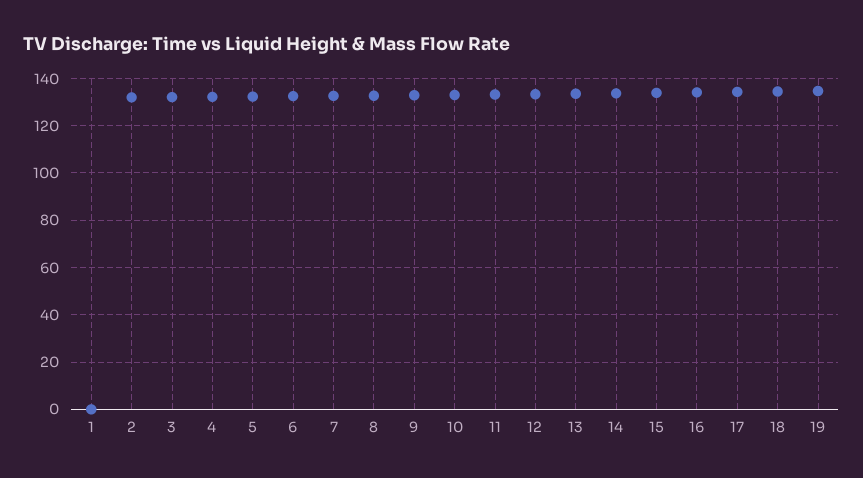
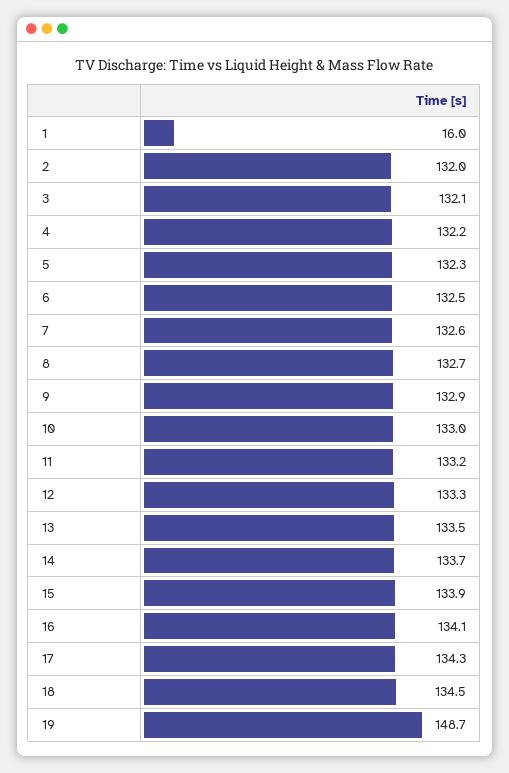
  {
-   "1": 0,
+   "1": 16,
    "2": 132,
    "3": 132.1,
    "4": 132.2,
    "5": 132.3,
    "6": 132.5,
    "7": 132.6,
    "8": 132.7,
    "9": 132.9,
    "10": 133,
    "11": 133.2,
    "12": 133.3,
    "13": 133.5,
    "14": 133.7,
    "15": 133.9,
    "16": 134.1,
    "17": 134.3,
    "18": 134.5,
-   "19": 135
+   "19": 148.7
  }

